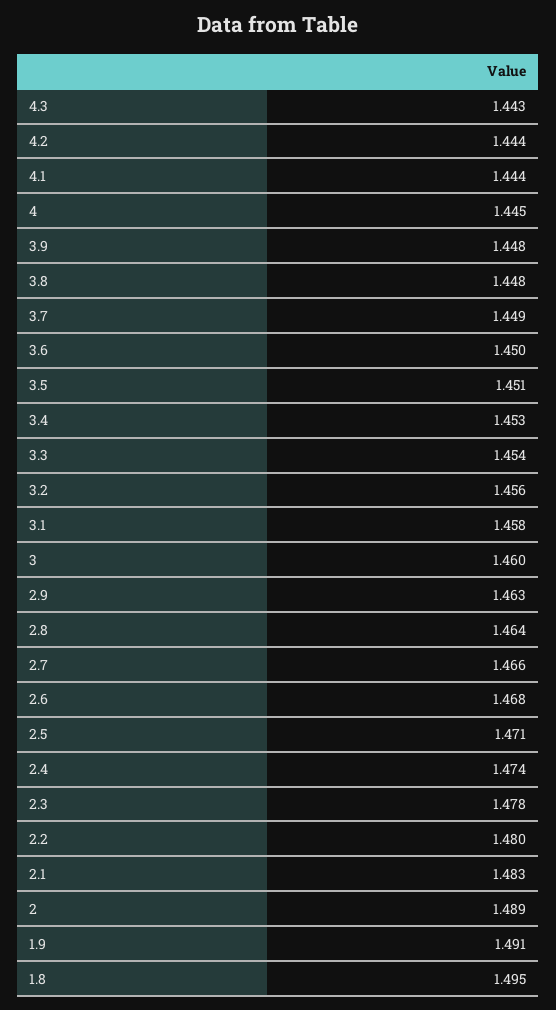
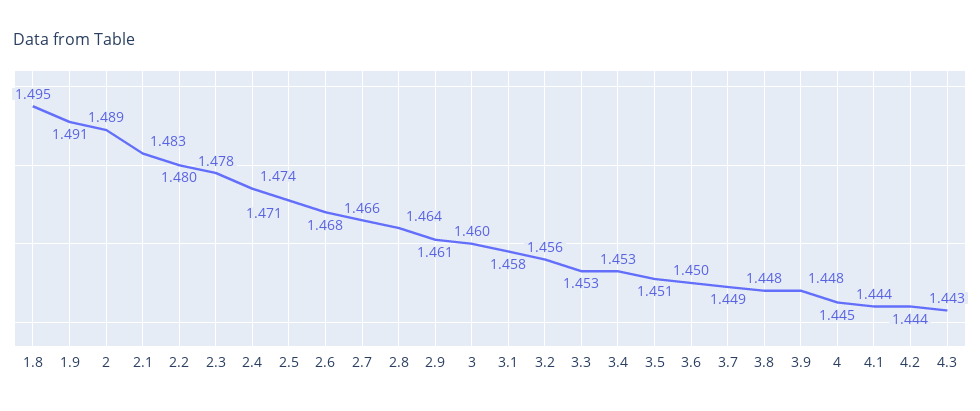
  {
    "4.3": 1.443,
    "4.2": 1.444,
    "4.1": 1.444,
    "4": 1.445,
    "3.9": 1.448,
    "3.8": 1.448,
    "3.7": 1.449,
    "3.6": 1.45,
    "3.5": 1.451,
    "3.4": 1.453,
-   "3.3": 1.454,
+   "3.3": 1.453,
    "3.2": 1.456,
    "3.1": 1.458,
    "3": 1.46,
-   "2.9": 1.463,
+   "2.9": 1.461,
    "2.8": 1.464,
    "2.7": 1.466,
    "2.6": 1.468,
    "2.5": 1.471,
    "2.4": 1.474,
    "2.3": 1.478,
    "2.2": 1.48,
    "2.1": 1.483,
    "2": 1.489,
    "1.9": 1.491,
    "1.8": 1.495
  }

